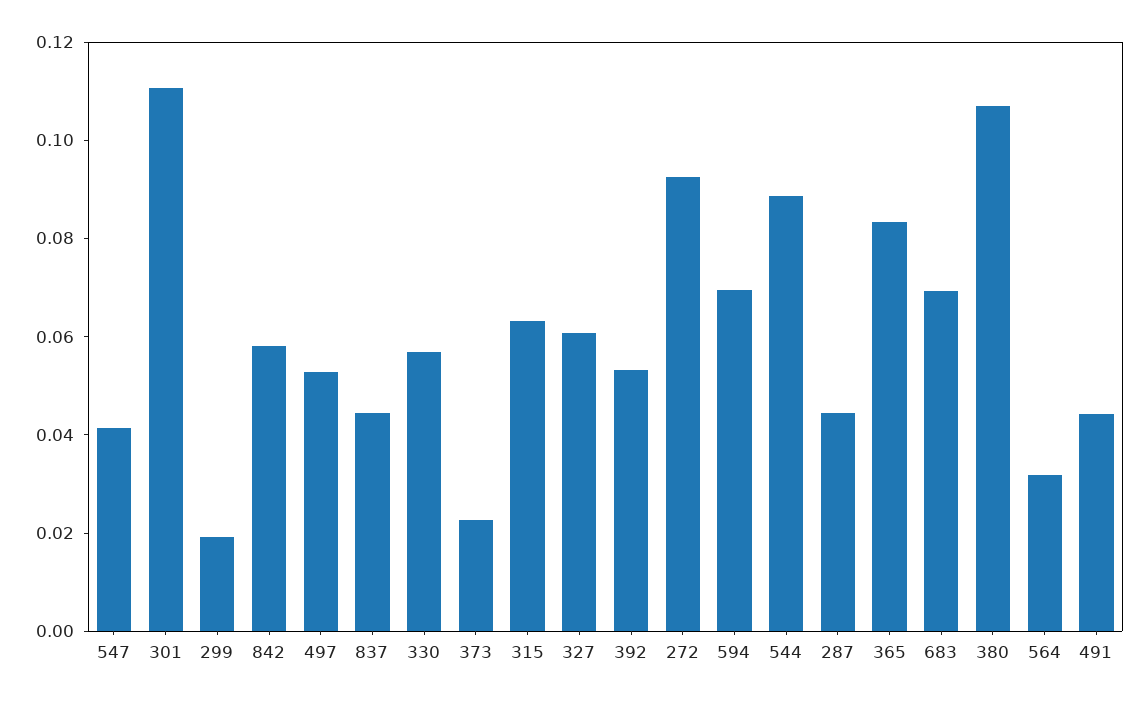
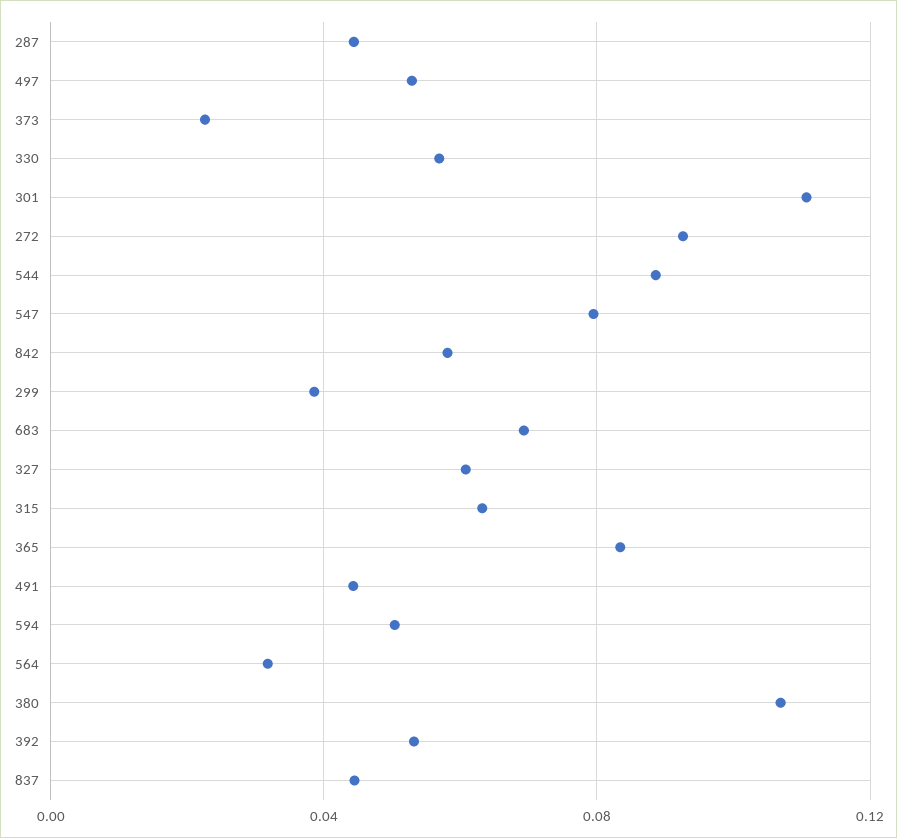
  {
-   "547": 0.04,
+   "547": 0.08,
    "301": 0.11,
-   "299": 0.02,
+   "299": 0.04,
    "842": 0.06,
    "497": 0.055,
    "837": 0.045,
    "330": 0.055,
    "373": 0.025,
    "315": 0.065,
    "327": 0.06,
    "392": 0.055,
    "272": 0.095,
-   "594": 0.07,
+   "594": 0.05,
    "544": 0.09,
    "287": 0.045,
    "365": 0.085,
    "683": 0.07,
    "380": 0.105,
    "564": 0.03,
    "491": 0.045
  }

